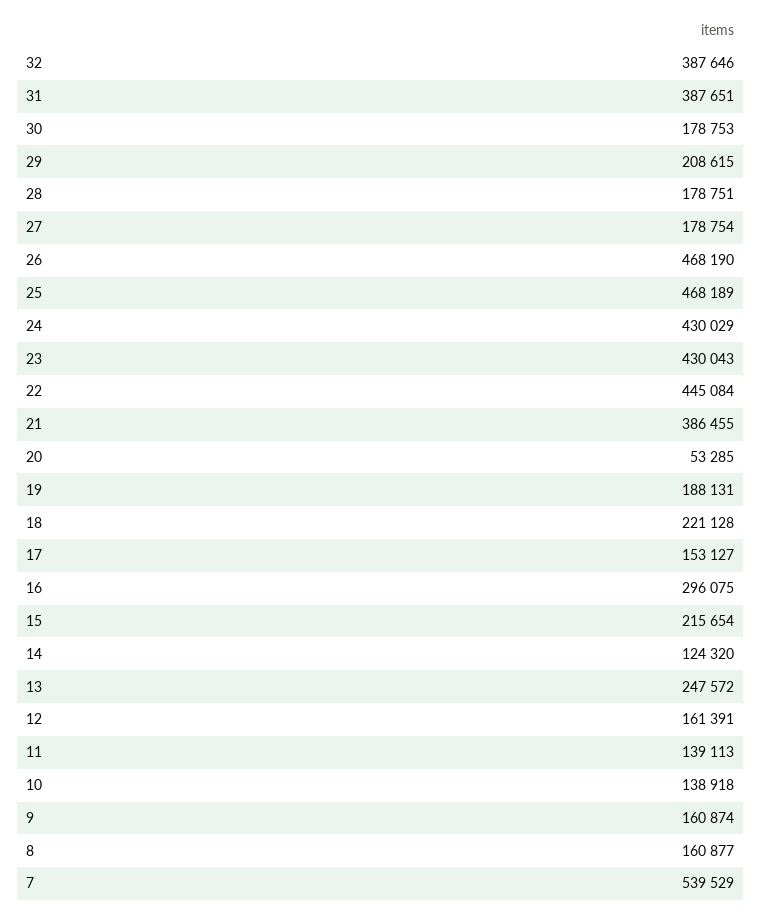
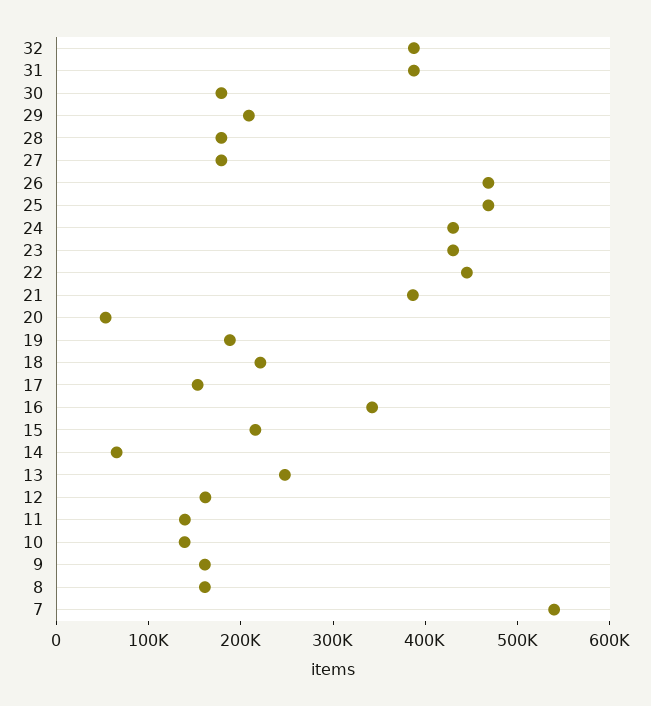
  {
    "32": 387646,
    "31": 387651,
    "30": 178753,
    "29": 208615,
    "28": 178751,
    "27": 178754,
    "26": 468190,
    "25": 468189,
    "24": 430029,
    "23": 430043,
    "22": 445084,
    "21": 386455,
    "20": 53285,
    "19": 188131,
    "18": 221128,
    "17": 153127,
-   "16": 296075,
+   "16": 340000,
    "15": 215654,
-   "14": 124320,
+   "14": 60000,
    "13": 247572,
    "12": 161391,
    "11": 139113,
    "10": 138918,
    "9": 160874,
    "8": 160877,
    "7": 539529
  }

